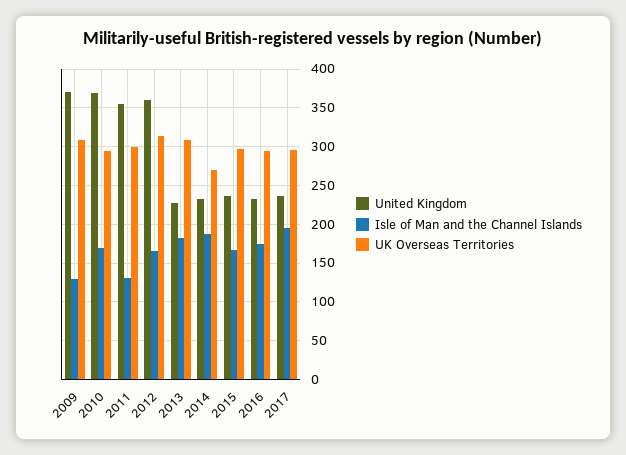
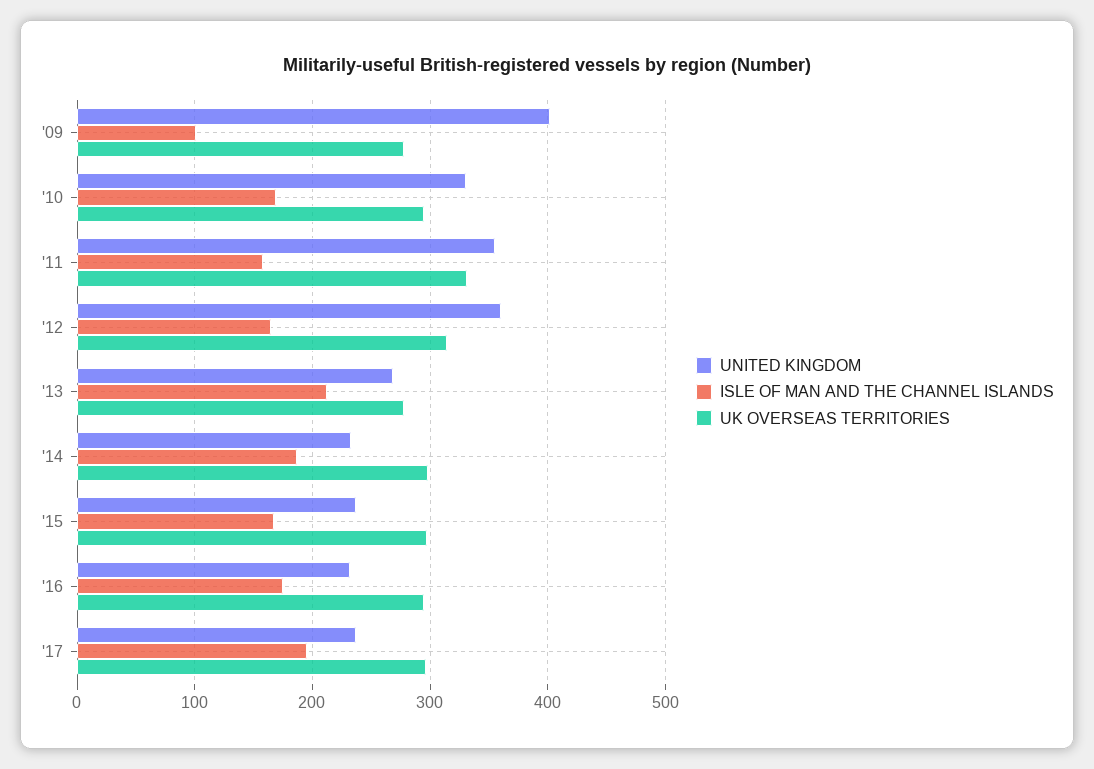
  {
    "United Kingdom": {
-     "2009": 370,
+     "2009": 400,
-     "2010": 370,
+     "2010": 330,
      "2011": 360,
      "2012": 360,
-     "2013": 230,
+     "2013": 270,
      "2014": 230,
      "2015": 240,
      "2016": 230,
      "2017": 240
    },
    "Isle of Man and the Channel Islands": {
-     "2009": 130,
+     "2009": 100,
      "2010": 170,
-     "2011": 130,
+     "2011": 160,
      "2012": 170,
-     "2013": 180,
+     "2013": 210,
      "2014": 190,
      "2015": 170,
      "2016": 180,
      "2017": 200
    },
    "UK Overseas Territories": {
-     "2009": 310,
+     "2009": 280,
      "2010": 300,
-     "2011": 300,
+     "2011": 330,
      "2012": 310,
-     "2013": 310,
+     "2013": 280,
-     "2014": 270,
+     "2014": 300,
      "2015": 300,
      "2016": 300,
      "2017": 300
    }
  }

